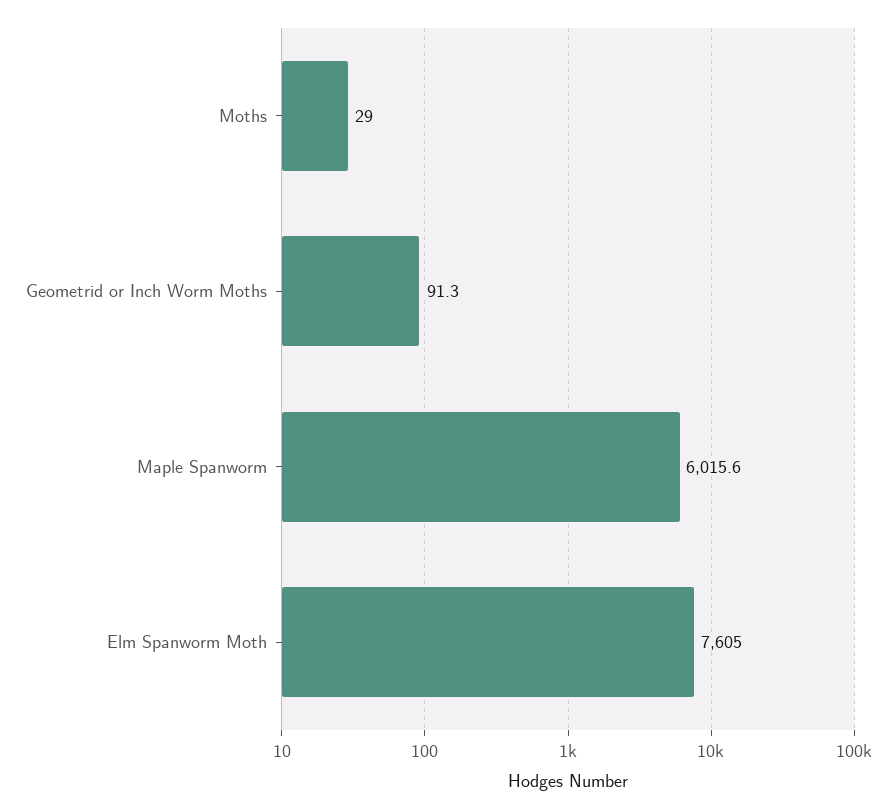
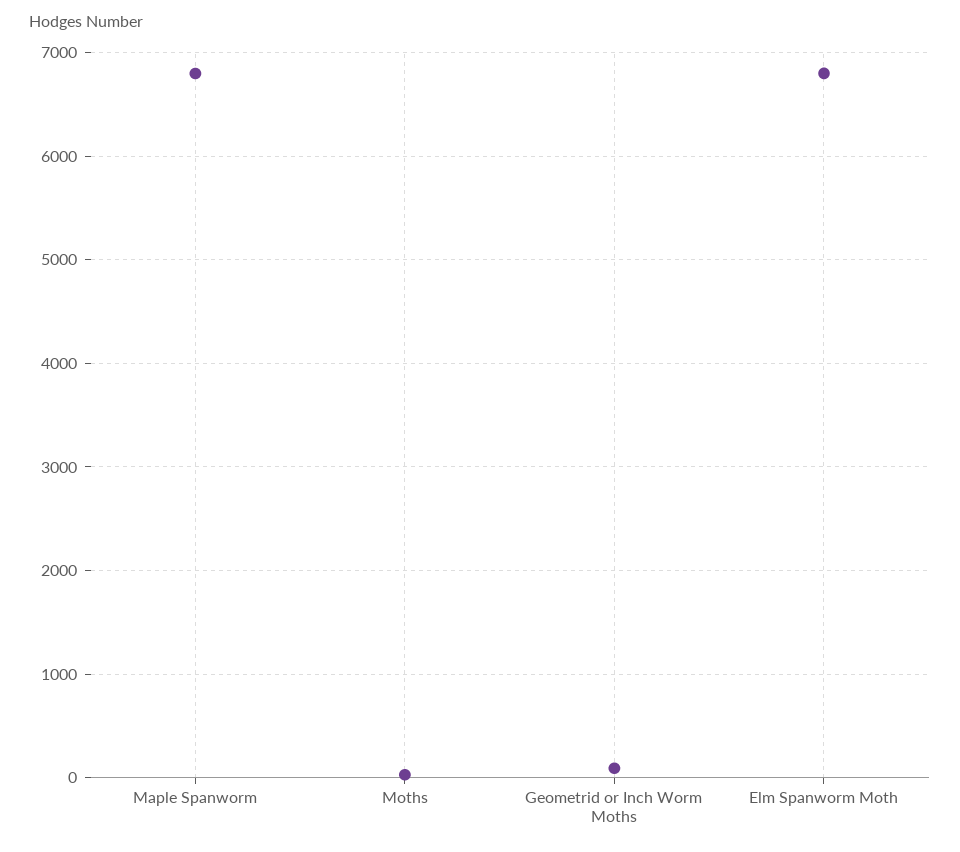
  {
    "Moths": 29,
    "Geometrid or Inch Worm Moths": 91.3,
-   "Maple Spanworm": 6015.6,
+   "Maple Spanworm": 6800,
-   "Elm Spanworm Moth": 7605
+   "Elm Spanworm Moth": 6800
  }

